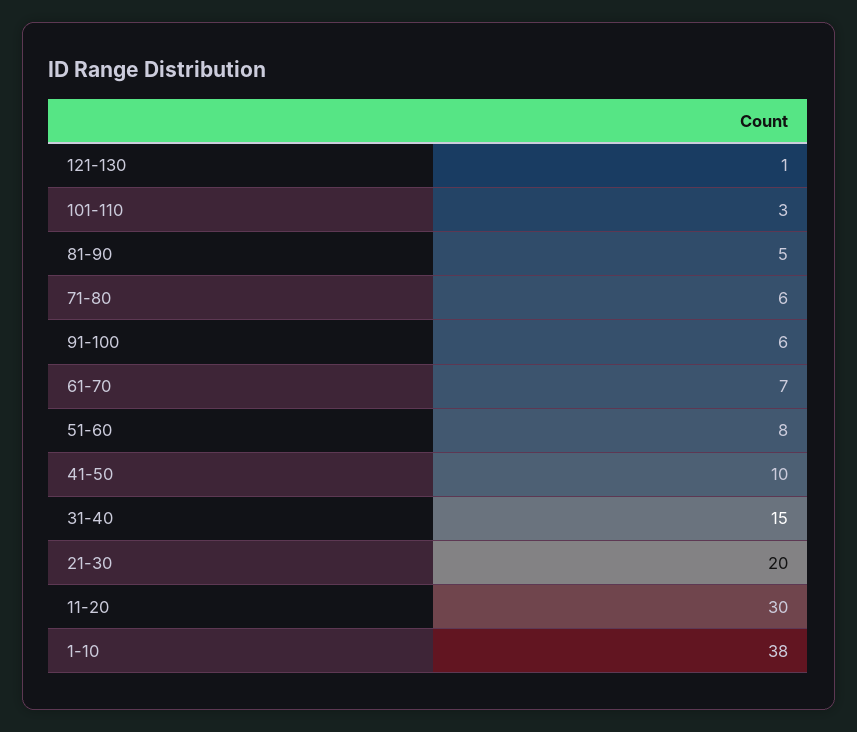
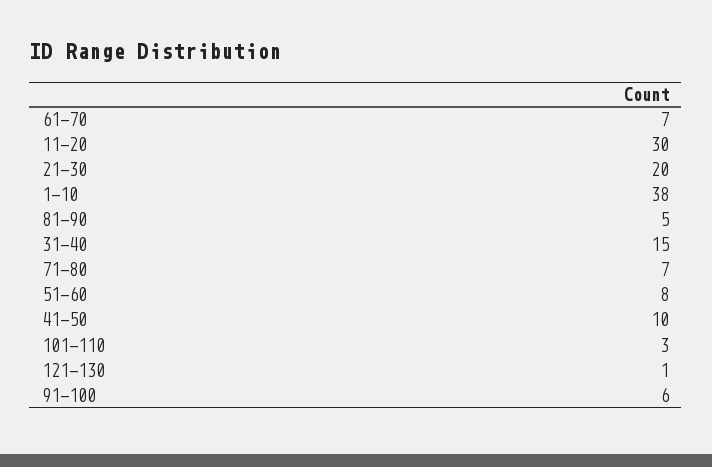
  {
    "121-130": 1,
    "101-110": 3,
    "81-90": 5,
-   "71-80": 6,
+   "71-80": 7,
    "91-100": 6,
    "61-70": 7,
    "51-60": 8,
    "41-50": 10,
    "31-40": 15,
    "21-30": 20,
    "11-20": 30,
    "1-10": 38
  }

